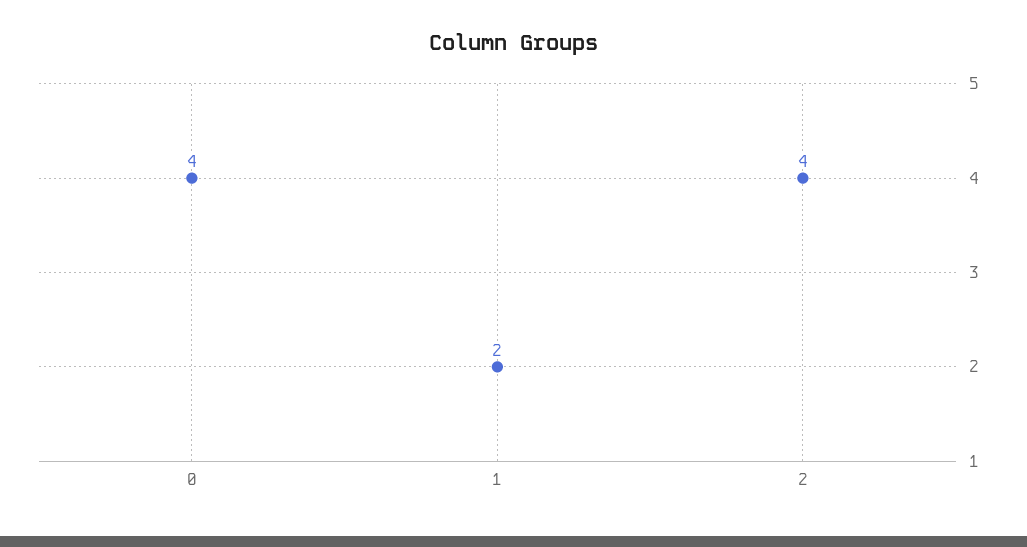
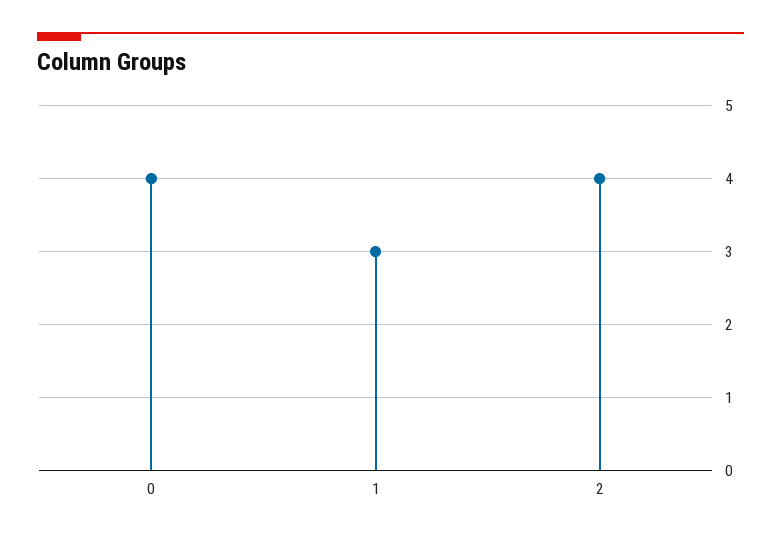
  {
    "0": 4,
-   "1": 2,
+   "1": 3,
    "2": 4
  }

